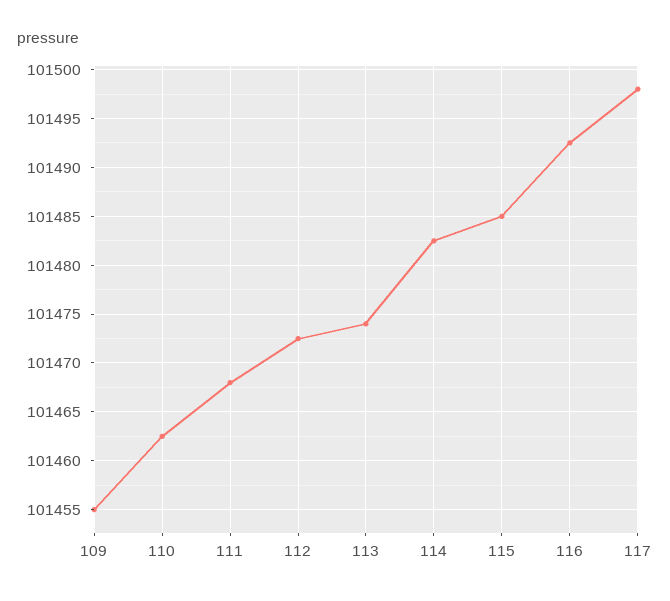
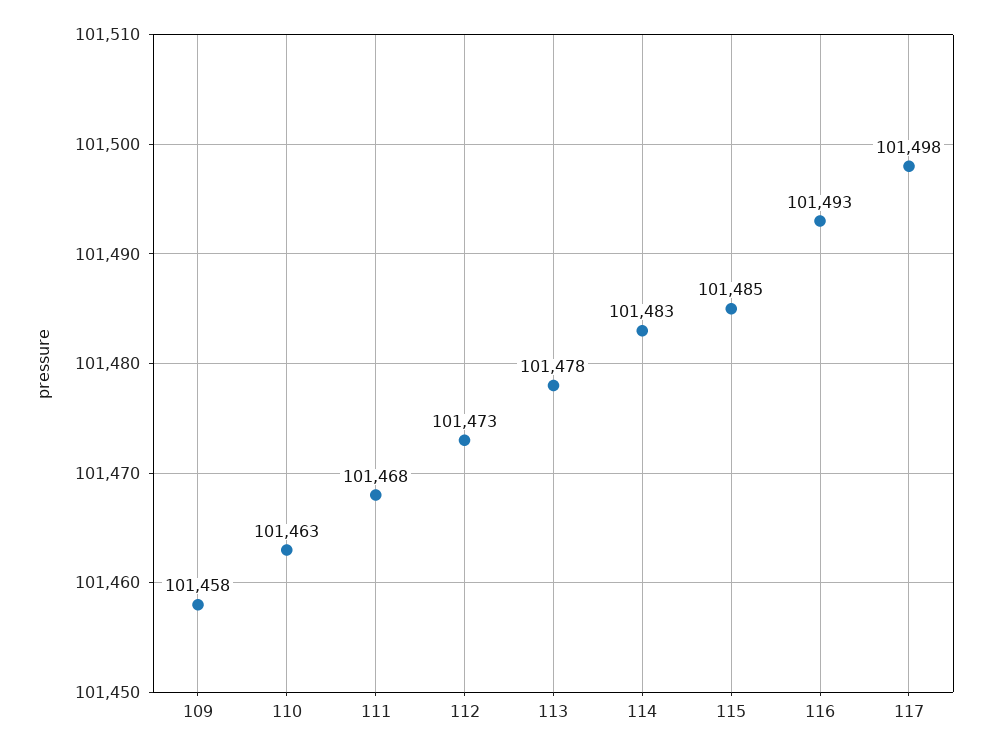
  {
-   "109": 101455,
+   "109": 101458,
    "110": 101463,
    "111": 101468,
    "112": 101473,
-   "113": 101474,
+   "113": 101478,
    "114": 101483,
    "115": 101485,
    "116": 101493,
    "117": 101498
  }

